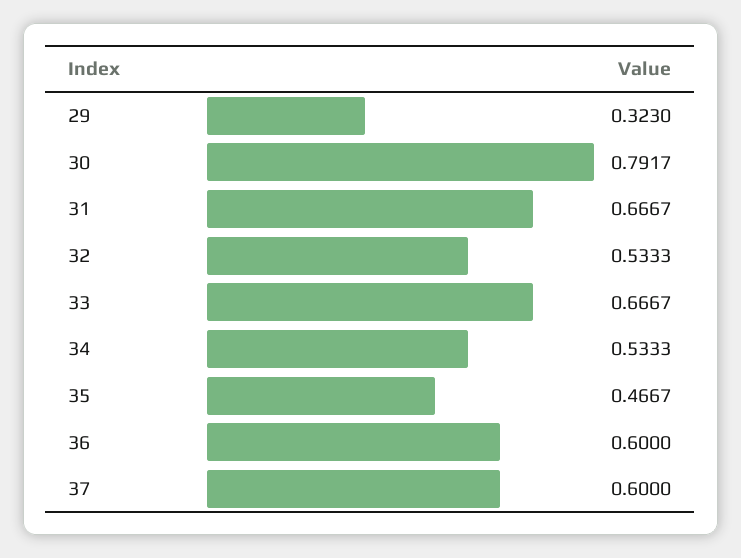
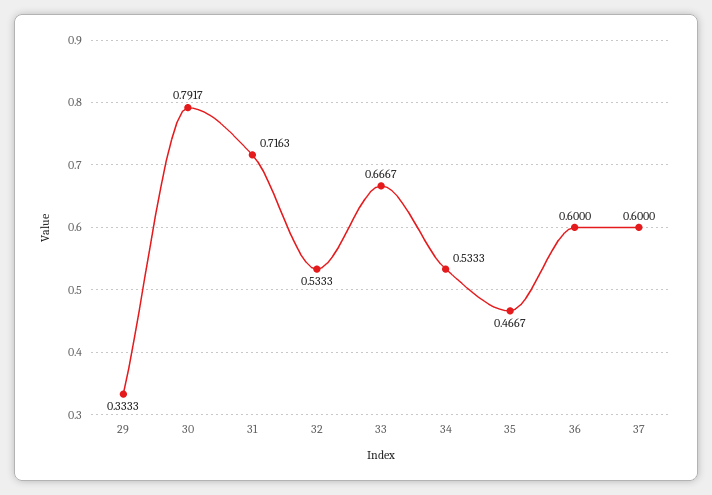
  {
-   "29": 0.323,
+   "29": 0.3333,
    "30": 0.7917,
-   "31": 0.6667,
+   "31": 0.7163,
    "32": 0.5333,
    "33": 0.6667,
    "34": 0.5333,
    "35": 0.4667,
    "36": 0.6,
    "37": 0.6
  }

